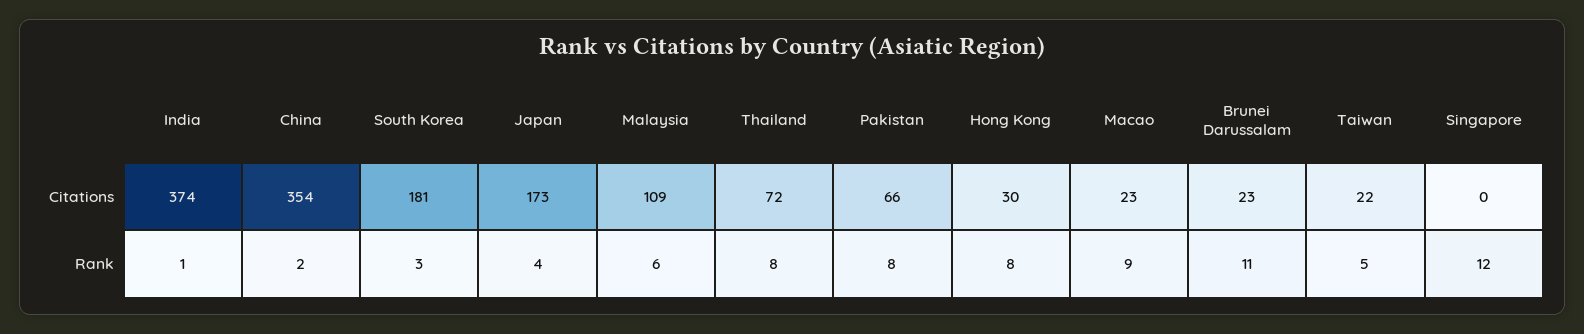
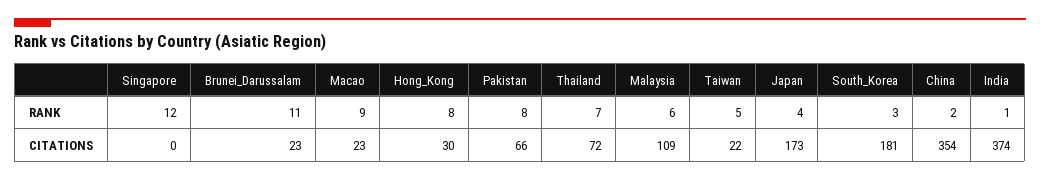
  {
    "India": {
      "Citations": 374,
      "Rank": 1
    },
    "China": {
      "Citations": 354,
      "Rank": 2
    },
    "South Korea": {
      "Citations": 181,
      "Rank": 3
    },
    "Japan": {
      "Citations": 173,
      "Rank": 4
    },
    "Malaysia": {
      "Citations": 109,
      "Rank": 6
    },
    "Thailand": {
      "Citations": 72,
-     "Rank": 8
+     "Rank": 7
    },
    "Pakistan": {
      "Citations": 66,
      "Rank": 8
    },
    "Hong Kong": {
      "Citations": 30,
      "Rank": 8
    },
    "Macao": {
      "Citations": 23,
      "Rank": 9
    },
    "Brunei Darussalam": {
      "Citations": 23,
      "Rank": 11
    },
    "Taiwan": {
      "Citations": 22,
      "Rank": 5
    },
    "Singapore": {
      "Citations": 0,
      "Rank": 12
    }
  }

